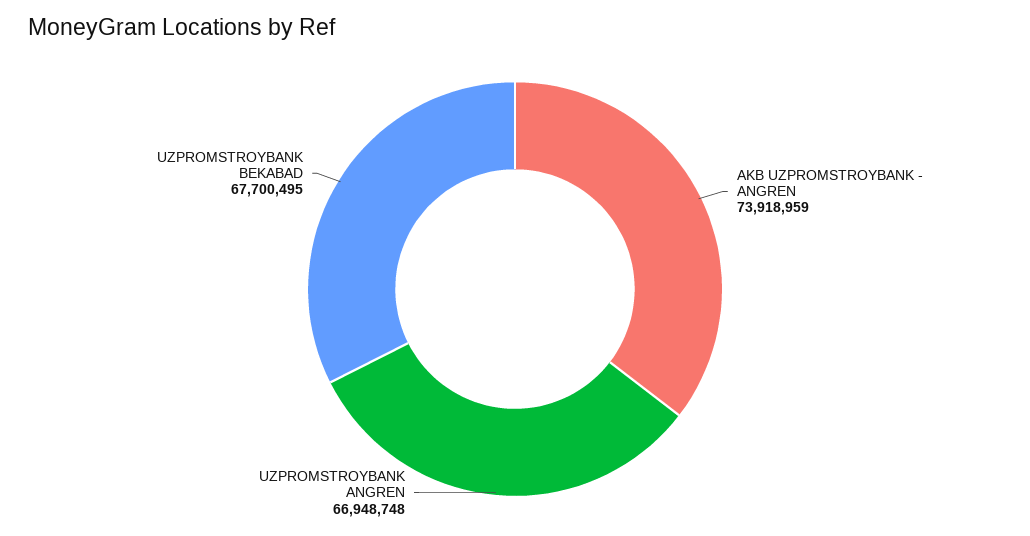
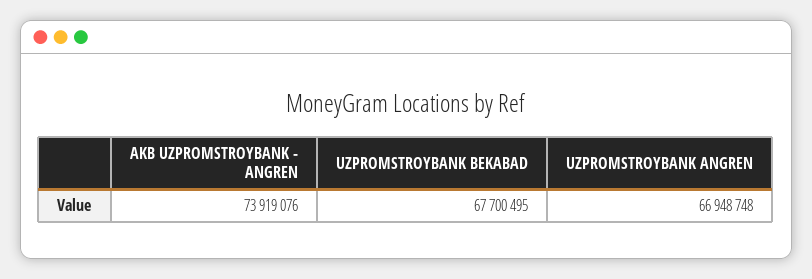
  {
-   "AKB UZPROMSTROYBANK - ANGREN": 73918959,
+   "AKB UZPROMSTROYBANK - ANGREN": 73919076,
    "UZPROMSTROYBANK ANGREN": 66948748,
    "UZPROMSTROYBANK BEKABAD": 67700495
  }

